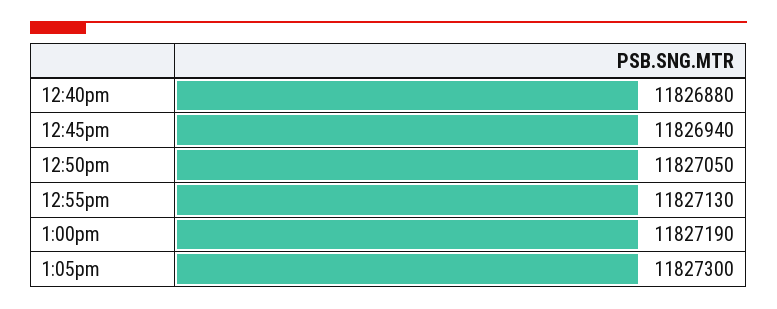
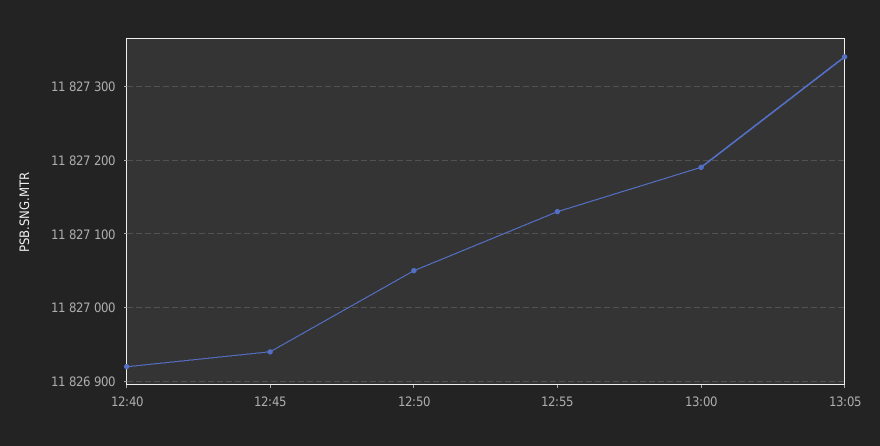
  {
-   "12:40pm": 11826880,
+   "12:40pm": 11826920,
    "12:45pm": 11826940,
    "12:50pm": 11827050,
    "12:55pm": 11827130,
    "1:00pm": 11827190,
-   "1:05pm": 11827300
+   "1:05pm": 11827340
  }

